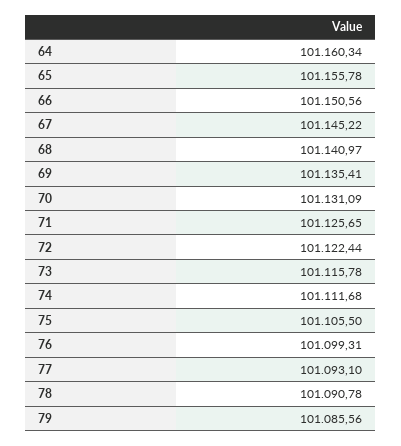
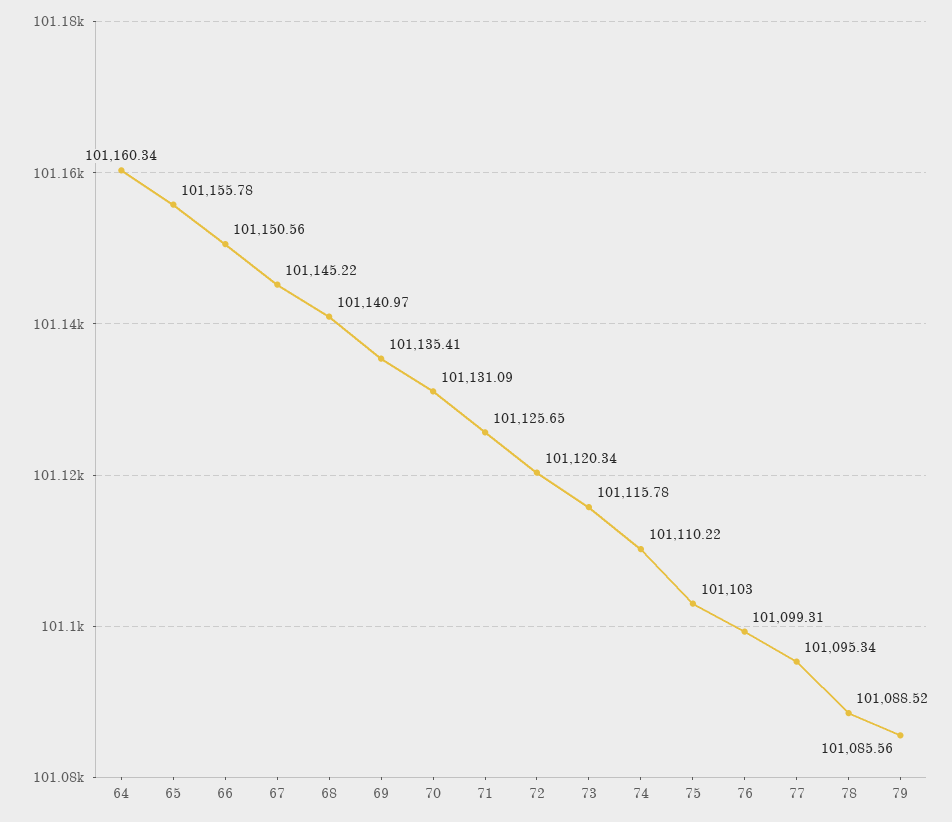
  {
    "64": 101160.34,
    "65": 101155.78,
    "66": 101150.56,
    "67": 101145.22,
    "68": 101140.97,
    "69": 101135.41,
    "70": 101131.09,
    "71": 101125.65,
-   "72": 101122.44,
+   "72": 101120.34,
    "73": 101115.78,
-   "74": 101111.68,
+   "74": 101110.22,
-   "75": 101105.5,
+   "75": 101103,
    "76": 101099.31,
-   "77": 101093.1,
+   "77": 101095.34,
-   "78": 101090.78,
+   "78": 101088.52,
    "79": 101085.56
  }

